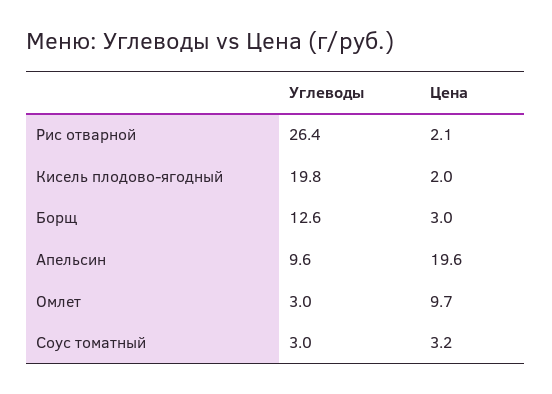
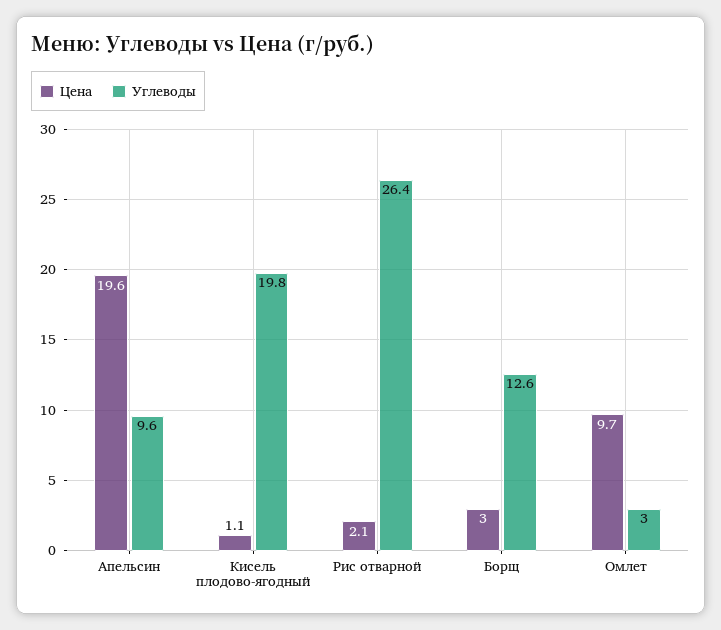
  {
    "Углеводы": {
      "Рис отварной": 26.4,
      "Кисель плодово-ягодный": 19.8,
      "Борщ": 12.6,
      "Апельсин": 9.6,
-     "Омлет": 3,
+     "Омлет": 3
-     "Соус томатный": 3
    },
    "Цена": {
      "Рис отварной": 2.1,
-     "Кисель плодово-ягодный": 2,
+     "Кисель плодово-ягодный": 1.1,
      "Борщ": 3,
      "Апельсин": 19.6,
-     "Омлет": 9.7,
+     "Омлет": 9.7
-     "Соус томатный": 3.2
    }
  }

